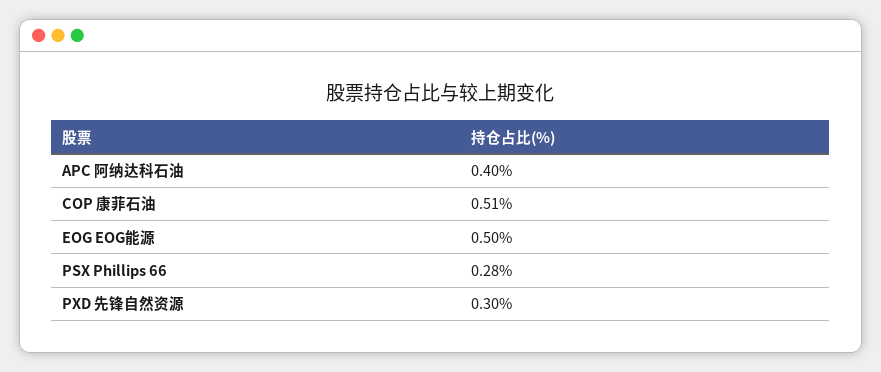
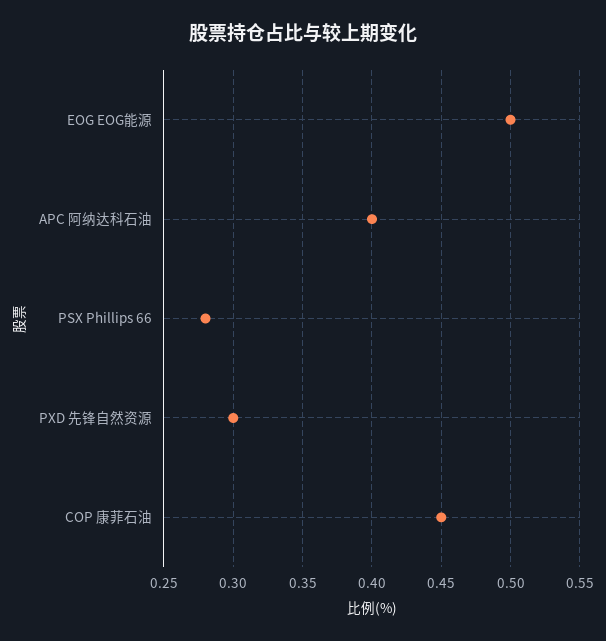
  {
    "APC 阿纳达科石油": 0.4,
-   "COP 康菲石油": 0.51,
+   "COP 康菲石油": 0.45,
    "EOG EOG能源": 0.5,
    "PSX Phillips 66": 0.28,
    "PXD 先锋自然资源": 0.3
  }

